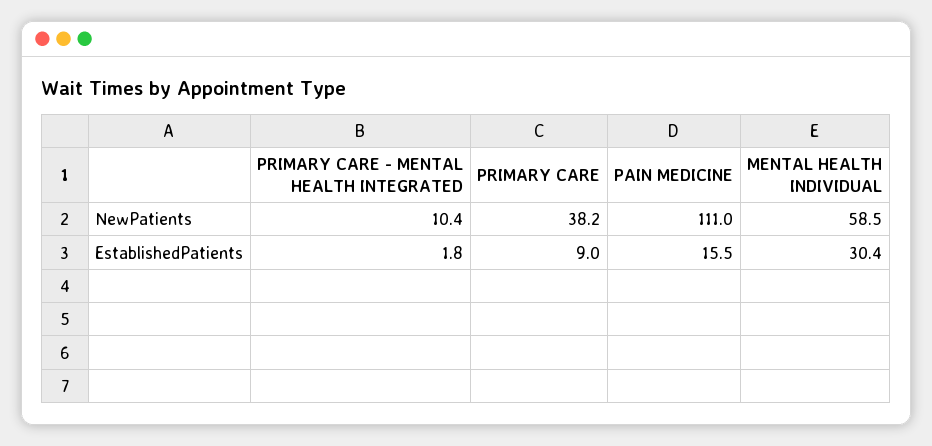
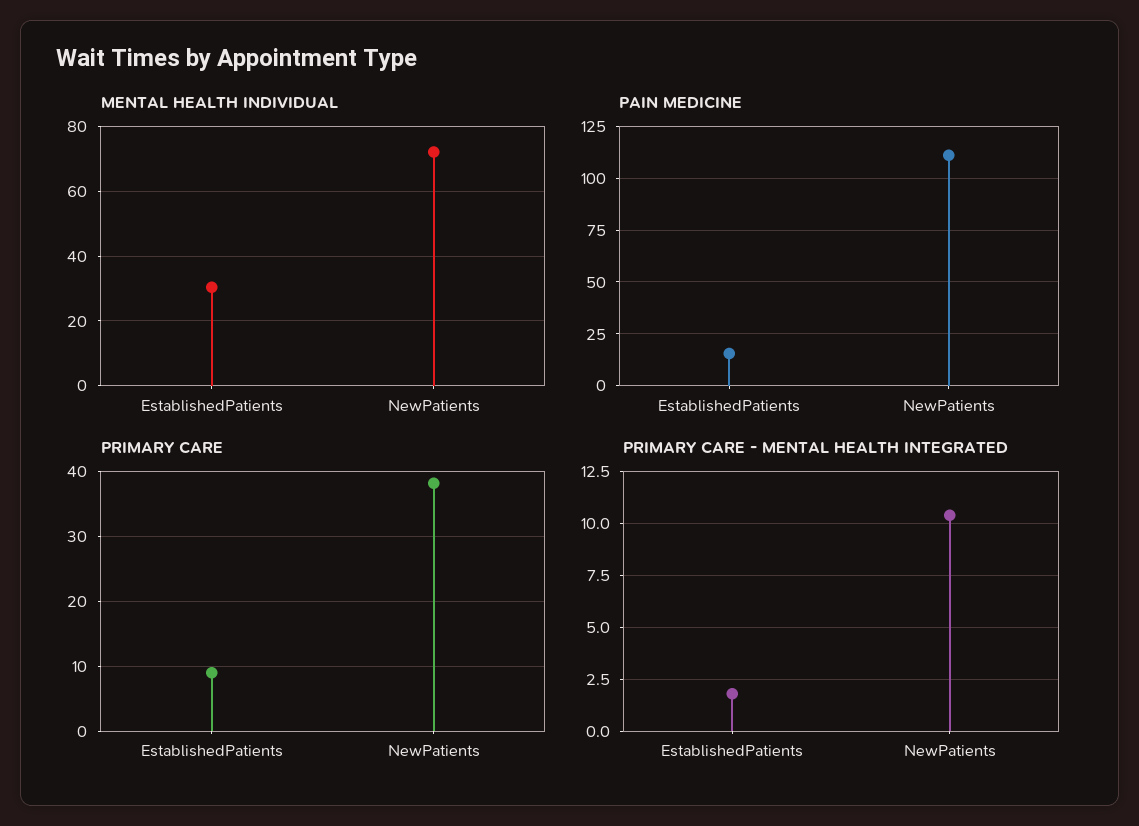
  {
    "PRIMARY CARE - MENTAL HEALTH INTEGRATED": {
      "NewPatients": 10.4,
      "EstablishedPatients": 1.8
    },
    "PRIMARY CARE": {
      "NewPatients": 38.2,
      "EstablishedPatients": 9
    },
    "PAIN MEDICINE": {
      "NewPatients": 111,
      "EstablishedPatients": 15.5
    },
    "MENTAL HEALTH INDIVIDUAL": {
-     "NewPatients": 58.5,
+     "NewPatients": 72,
      "EstablishedPatients": 30.4
    }
  }

